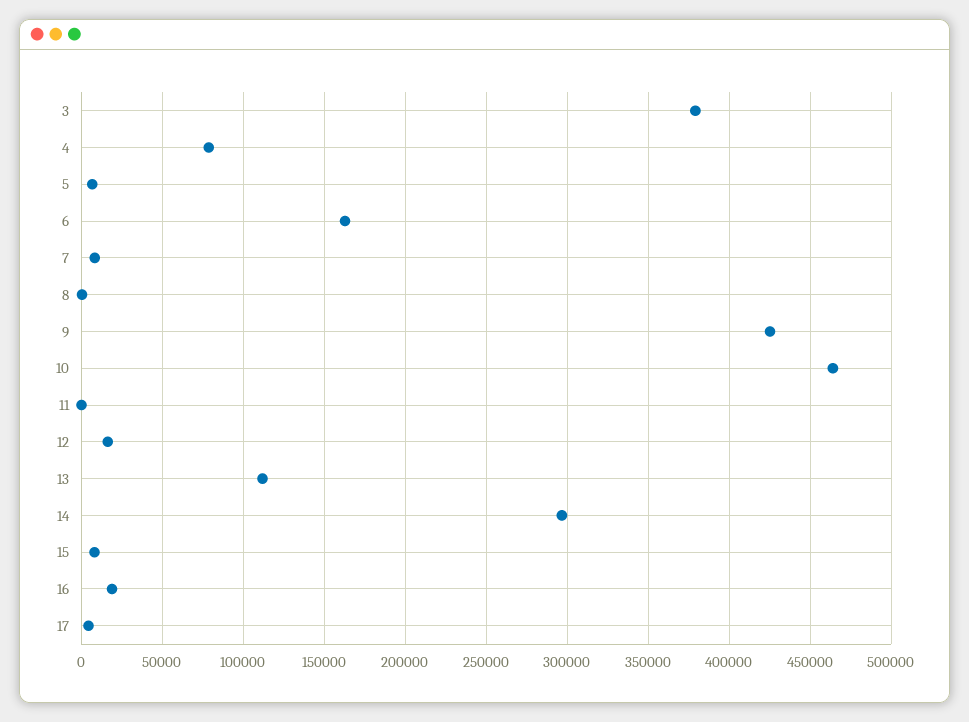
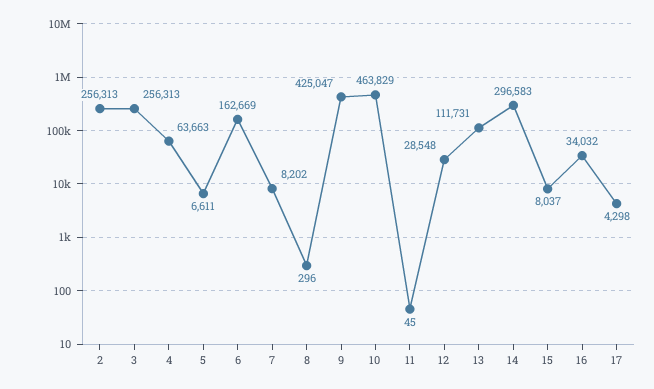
  {
-   "3": 380000,
+   "3": 256313,
-   "4": 80000,
+   "4": 63663,
    "5": 6611,
    "6": 162669,
    "7": 8202,
    "8": 296,
    "9": 425047,
    "10": 463829,
    "11": 45,
-   "12": 15000,
+   "12": 28548,
    "13": 111731,
    "14": 296583,
    "15": 8037,
-   "16": 20000,
+   "16": 34032,
-   "17": 4298
+   "17": 4298,
+   "2": 256313
  }

